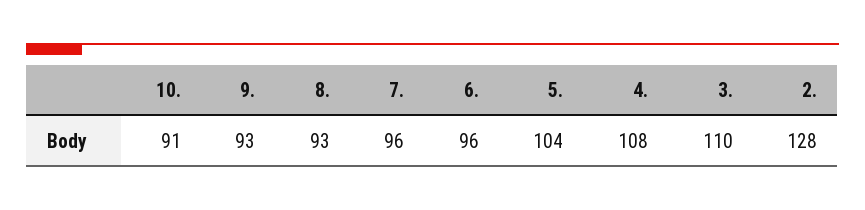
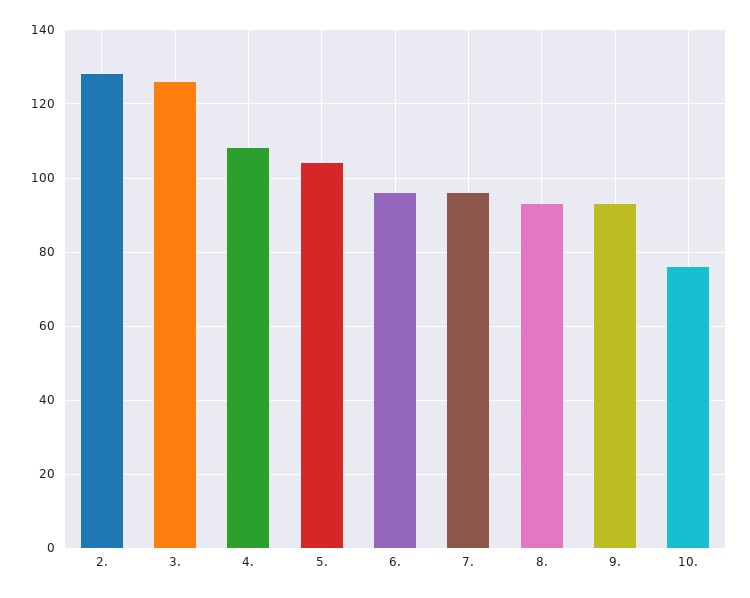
  {
-   "10.": 91,
+   "10.": 75,
    "9.": 93,
    "8.": 93,
    "7.": 96,
    "6.": 96,
    "5.": 104,
    "4.": 108,
-   "3.": 110,
+   "3.": 125,
    "2.": 128
  }

